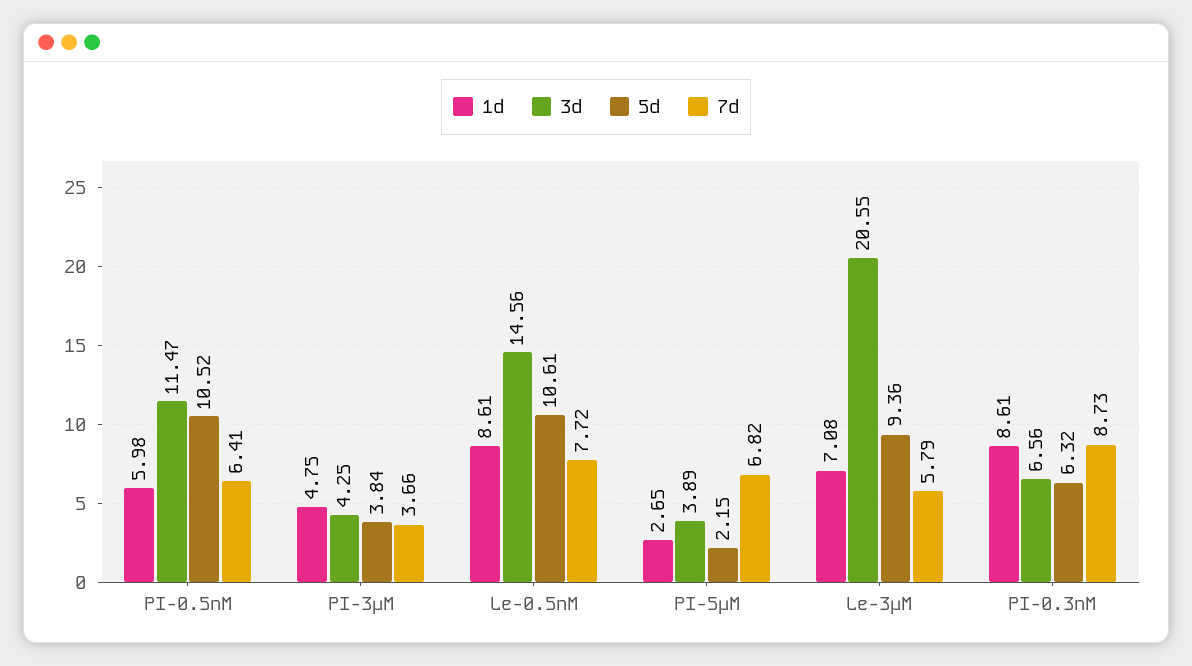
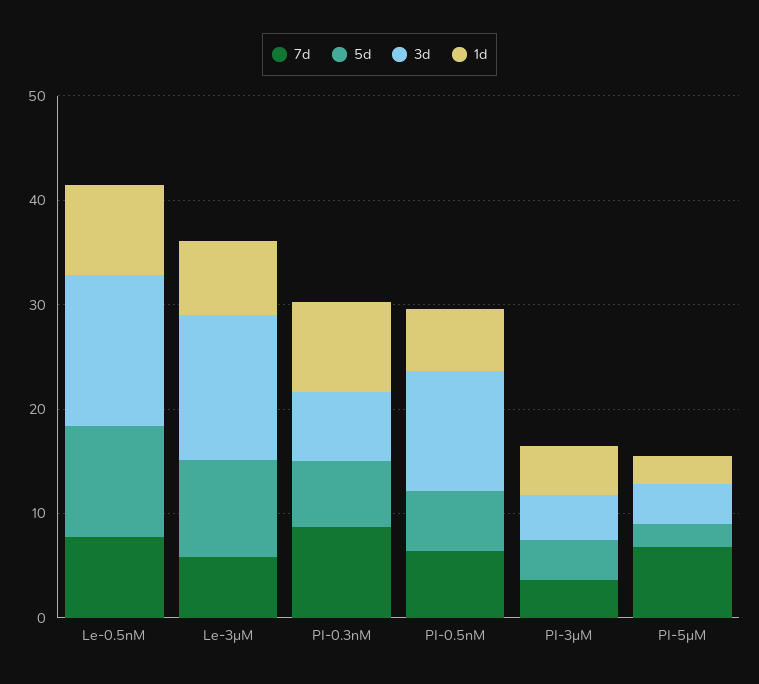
  {
    "1d": {
      "PI-0.5nM": 5.98,
      "PI-3μM": 4.75,
      "Le-0.5nM": 8.61,
      "PI-5μM": 2.65,
      "Le-3μM": 7.08,
      "PI-0.3nM": 8.61
    },
    "3d": {
      "PI-0.5nM": 11.47,
      "PI-3μM": 4.25,
      "Le-0.5nM": 14.56,
      "PI-5μM": 3.89,
-     "Le-3μM": 20.55,
+     "Le-3μM": 14,
      "PI-0.3nM": 6.56
    },
    "5d": {
-     "PI-0.5nM": 10.52,
+     "PI-0.5nM": 6,
      "PI-3μM": 3.84,
      "Le-0.5nM": 10.61,
      "PI-5μM": 2.15,
      "Le-3μM": 9.36,
      "PI-0.3nM": 6.32
    },
    "7d": {
      "PI-0.5nM": 6.41,
      "PI-3μM": 3.66,
      "Le-0.5nM": 7.72,
      "PI-5μM": 6.82,
      "Le-3μM": 5.79,
      "PI-0.3nM": 8.73
    }
  }

